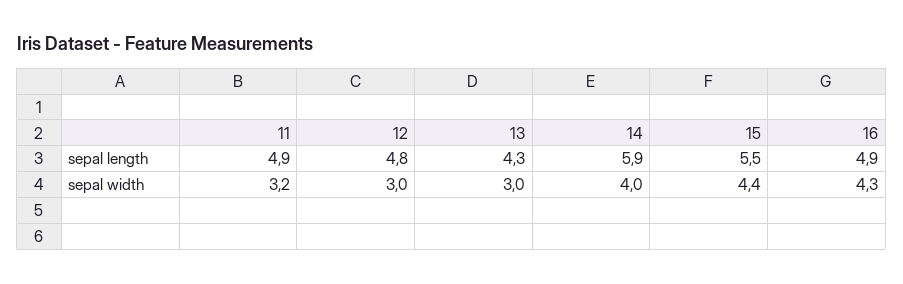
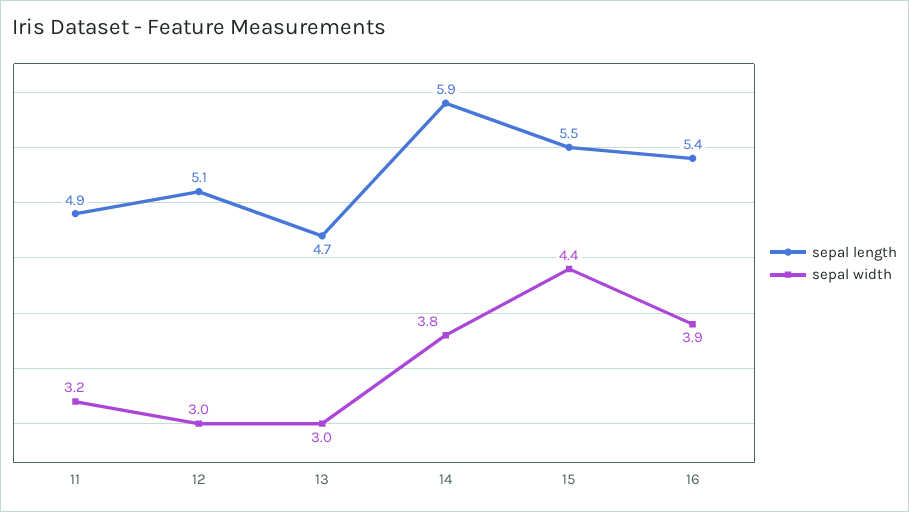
  {
    "sepal length": {
      "11": 4.9,
-     "12": 4.8,
+     "12": 5.1,
-     "13": 4.3,
+     "13": 4.7,
      "14": 5.9,
      "15": 5.5,
-     "16": 4.9
+     "16": 5.4
    },
    "sepal width": {
      "11": 3.2,
      "12": 3,
      "13": 3,
-     "14": 4,
+     "14": 3.8,
      "15": 4.4,
-     "16": 4.3
+     "16": 3.9
    }
  }

